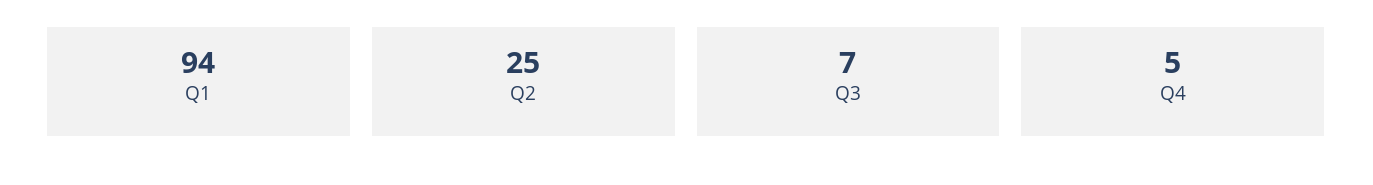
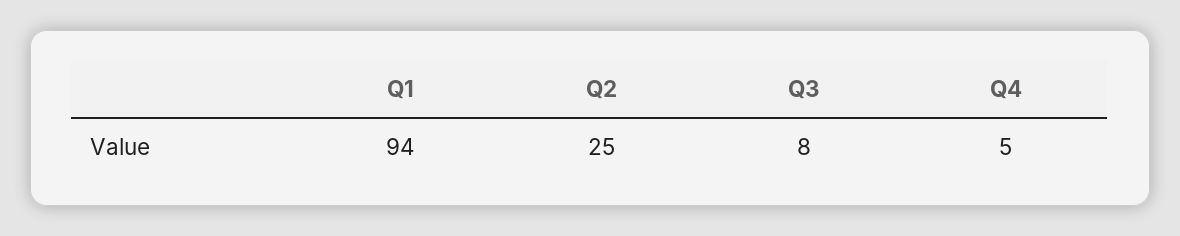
  {
    "Q1": 94,
    "Q2": 25,
-   "Q3": 7,
+   "Q3": 8,
    "Q4": 5
  }

